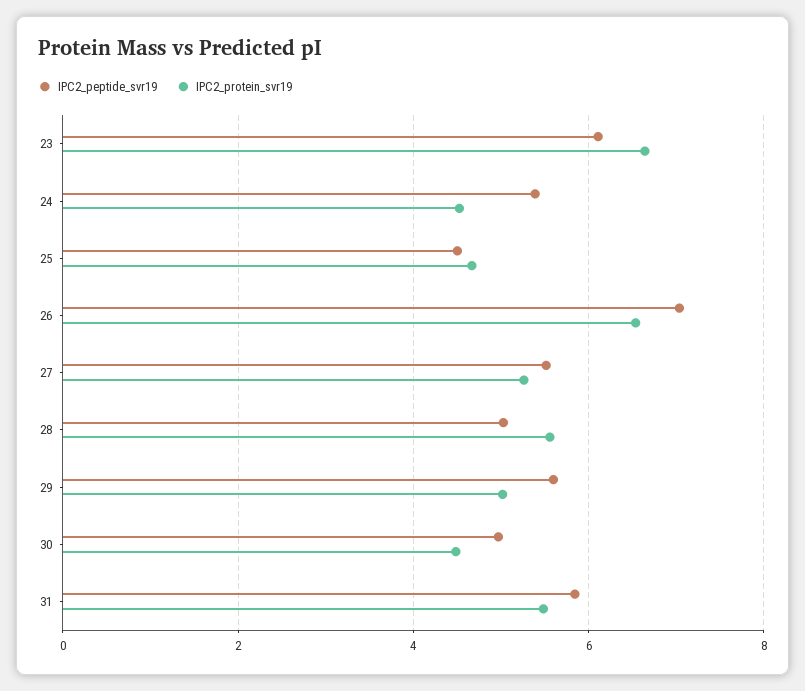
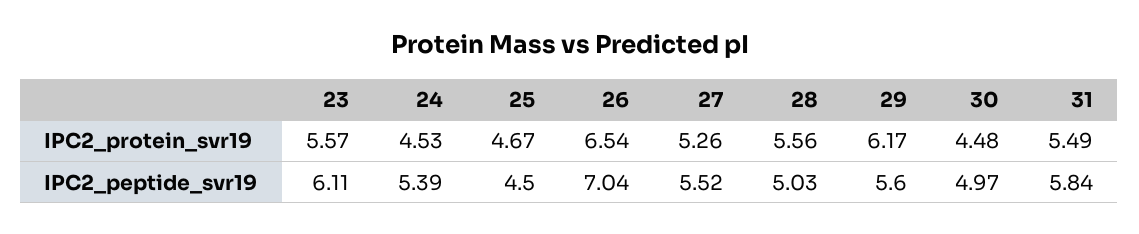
  {
    "IPC2_peptide_svr19": {
      "23": 6.11,
      "24": 5.39,
      "25": 4.5,
      "26": 7.04,
      "27": 5.52,
      "28": 5.03,
      "29": 5.6,
      "30": 4.97,
      "31": 5.84
    },
    "IPC2_protein_svr19": {
-     "23": 6.6,
+     "23": 5.57,
      "24": 4.53,
      "25": 4.67,
      "26": 6.54,
      "27": 5.26,
      "28": 5.56,
-     "29": 5,
+     "29": 6.17,
      "30": 4.48,
      "31": 5.49
    }
  }

